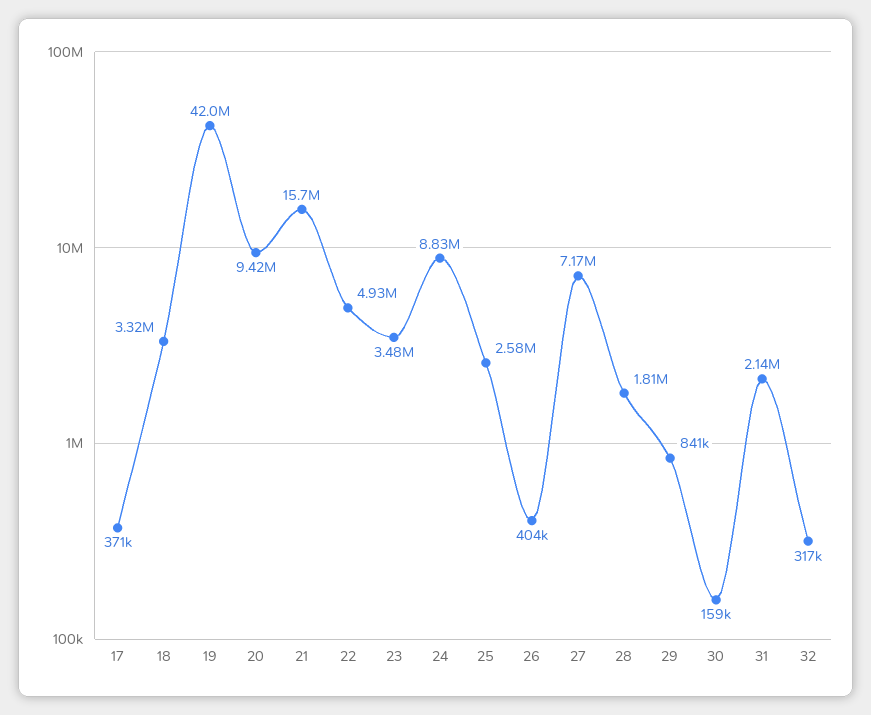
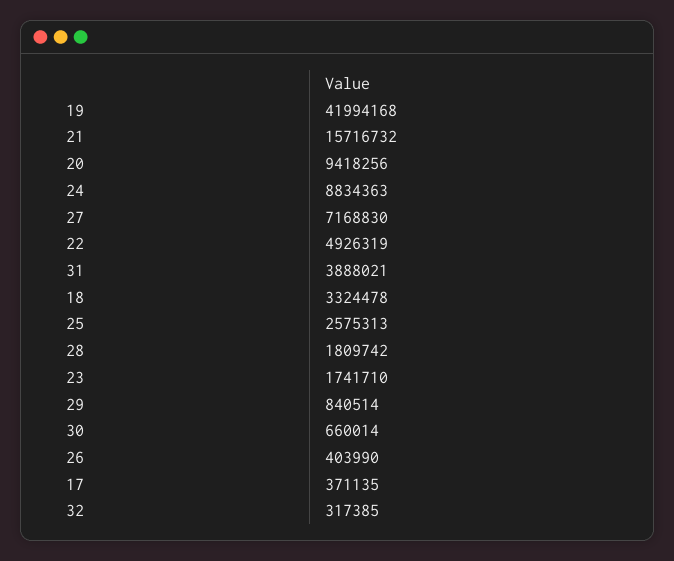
  {
    "17": 371135,
    "18": 3324478,
    "19": 41994168,
    "20": 9418256,
    "21": 15716732,
    "22": 4926319,
-   "23": 3480000,
+   "23": 1741710,
    "24": 8834363,
    "25": 2575313,
    "26": 403990,
    "27": 7168830,
    "28": 1809742,
    "29": 840514,
-   "30": 159000,
+   "30": 660014,
-   "31": 2140000,
+   "31": 3888021,
    "32": 317385
  }

